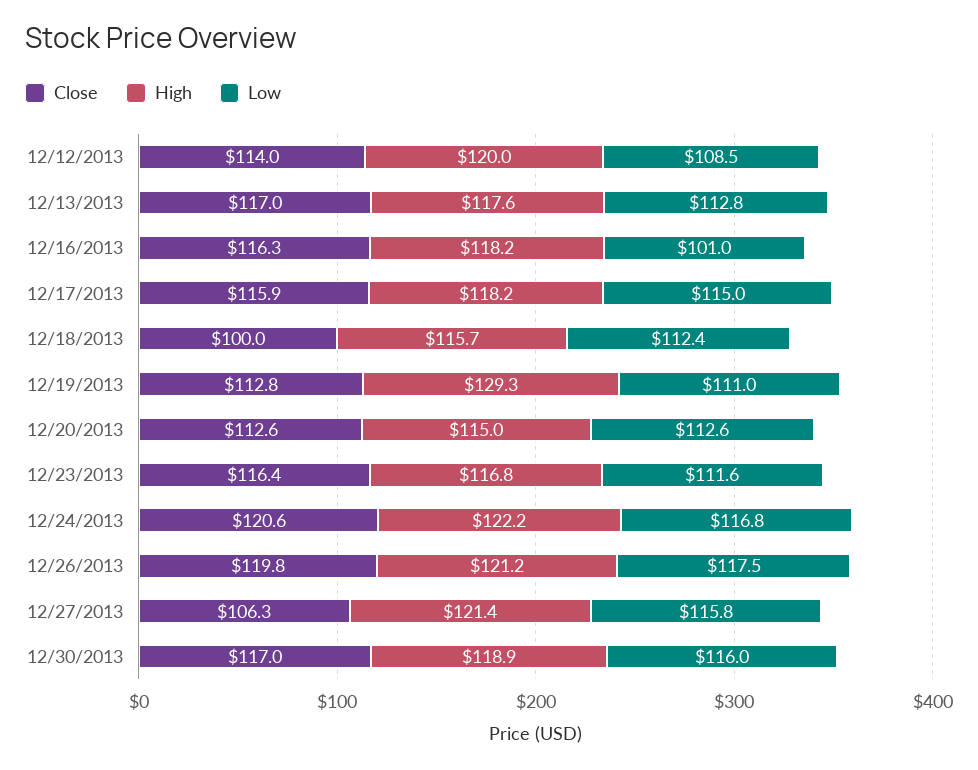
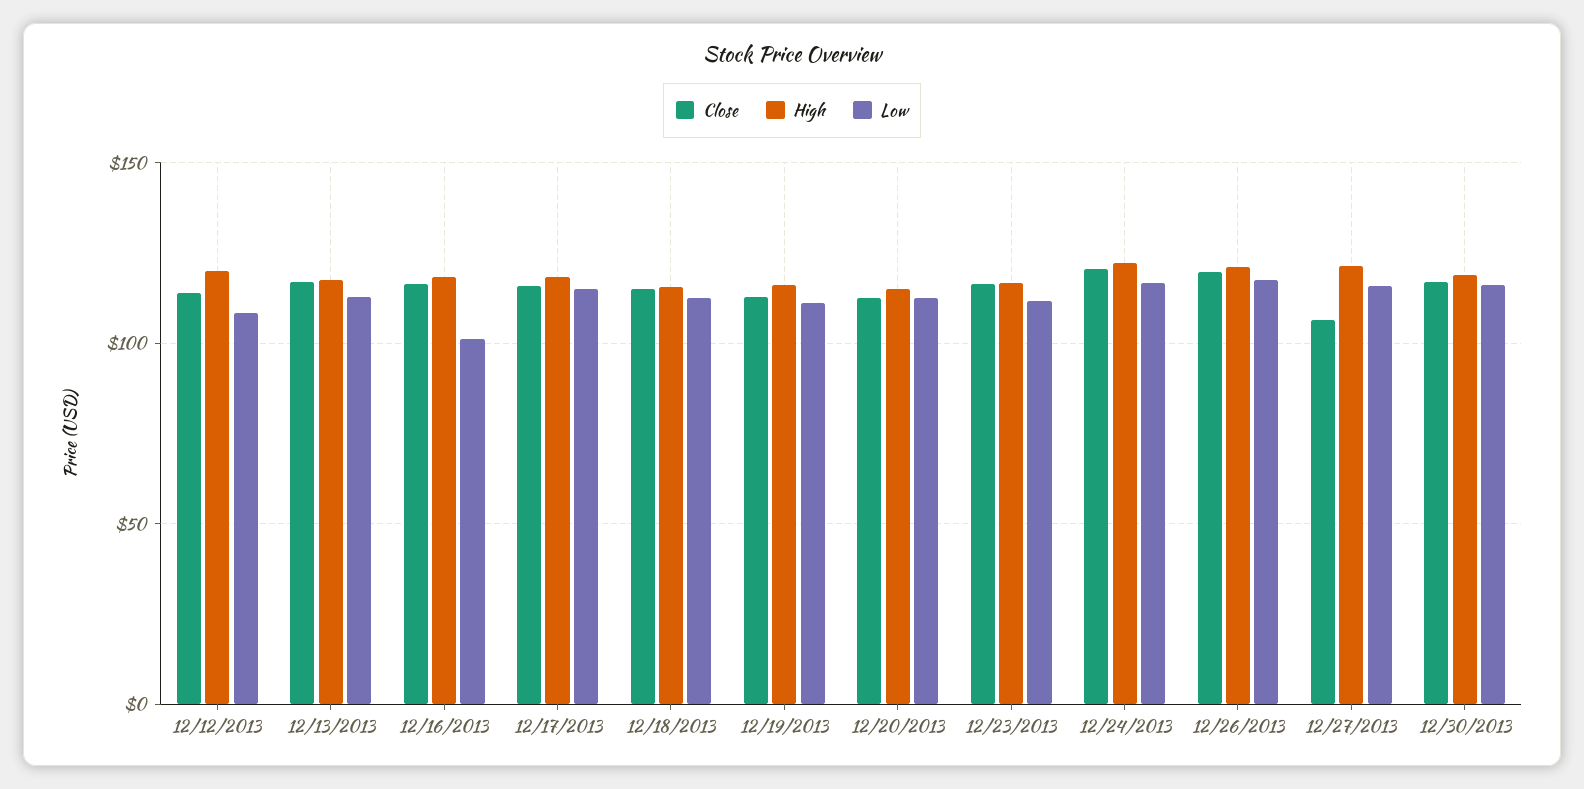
  {
    "Close": {
      "12/12/2013": 114,
      "12/13/2013": 117,
      "12/16/2013": 116.3,
      "12/17/2013": 115.9,
-     "12/18/2013": 100,
+     "12/18/2013": 115,
      "12/19/2013": 112.8,
      "12/20/2013": 112.6,
      "12/23/2013": 116.4,
      "12/24/2013": 120.6,
      "12/26/2013": 119.8,
      "12/27/2013": 106.3,
      "12/30/2013": 117
    },
    "High": {
      "12/12/2013": 120,
      "12/13/2013": 117.6,
      "12/16/2013": 118.2,
      "12/17/2013": 118.2,
      "12/18/2013": 115.7,
-     "12/19/2013": 129.3,
+     "12/19/2013": 115,
      "12/20/2013": 115,
      "12/23/2013": 116.8,
      "12/24/2013": 122.2,
      "12/26/2013": 121.2,
      "12/27/2013": 121.4,
      "12/30/2013": 118.9
    },
    "Low": {
      "12/12/2013": 108.5,
      "12/13/2013": 112.8,
      "12/16/2013": 101,
      "12/17/2013": 115,
      "12/18/2013": 112.4,
      "12/19/2013": 111,
      "12/20/2013": 112.6,
      "12/23/2013": 111.6,
      "12/24/2013": 116.8,
      "12/26/2013": 117.5,
      "12/27/2013": 115.8,
      "12/30/2013": 116
    }
  }

